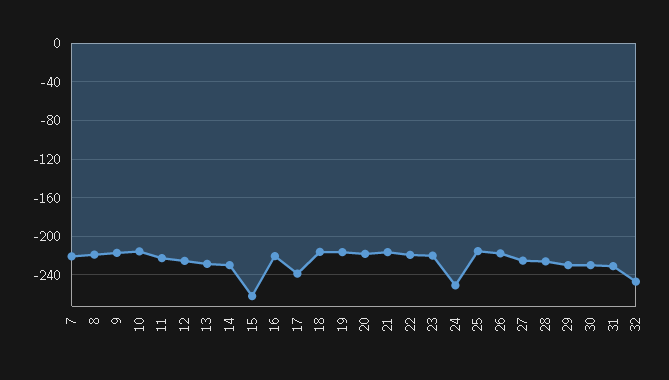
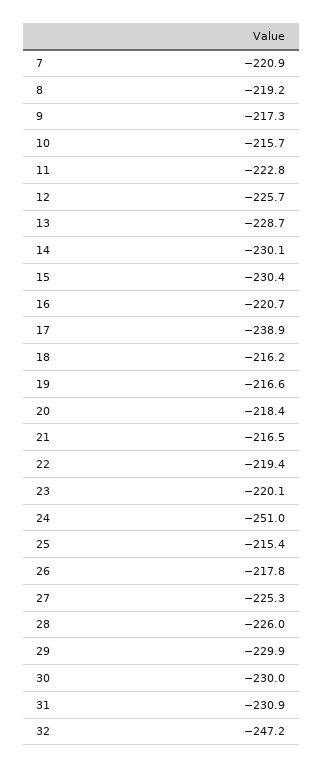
  {
    "7": -220.9,
    "8": -219.2,
    "9": -217.3,
    "10": -215.7,
    "11": -222.8,
    "12": -225.7,
    "13": -228.7,
    "14": -230.1,
-   "15": -260,
+   "15": -230.4,
    "16": -220.7,
    "17": -238.9,
    "18": -216.2,
    "19": -216.6,
    "20": -218.4,
    "21": -216.5,
    "22": -219.4,
    "23": -220.1,
    "24": -251,
    "25": -215.4,
    "26": -217.8,
    "27": -225.3,
    "28": -226,
    "29": -229.9,
    "30": -230,
    "31": -230.9,
    "32": -247.2
  }

